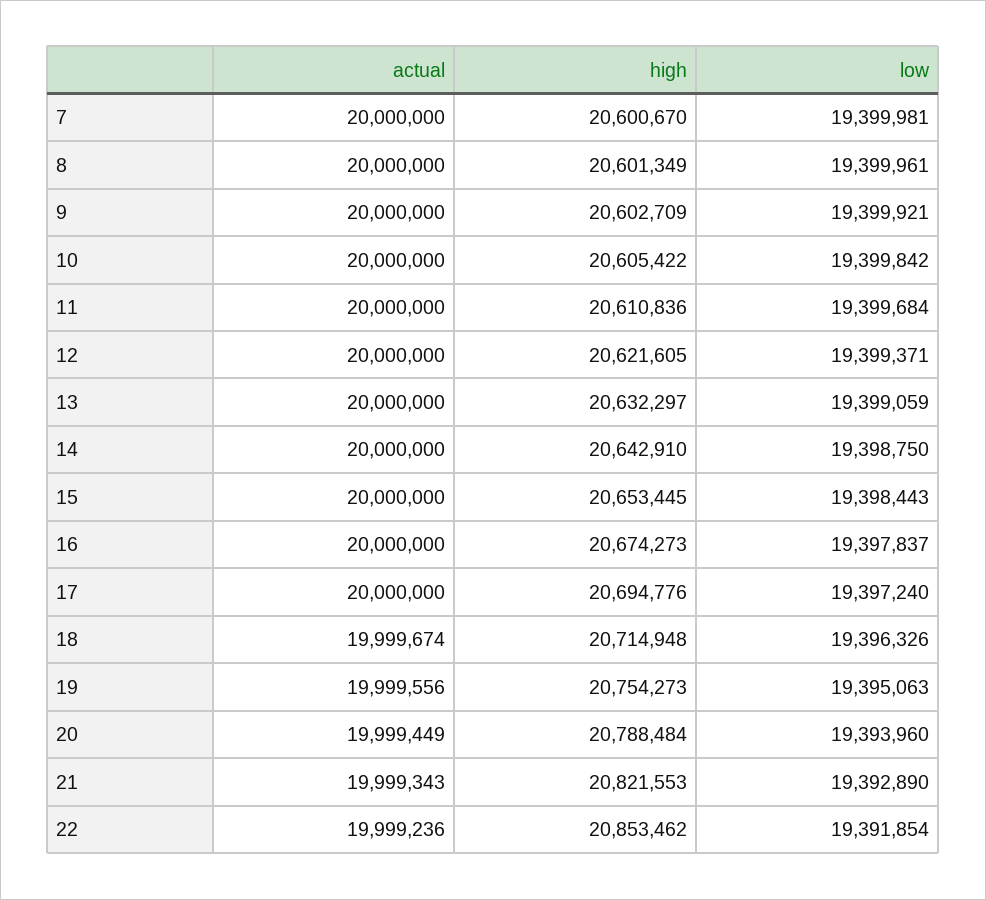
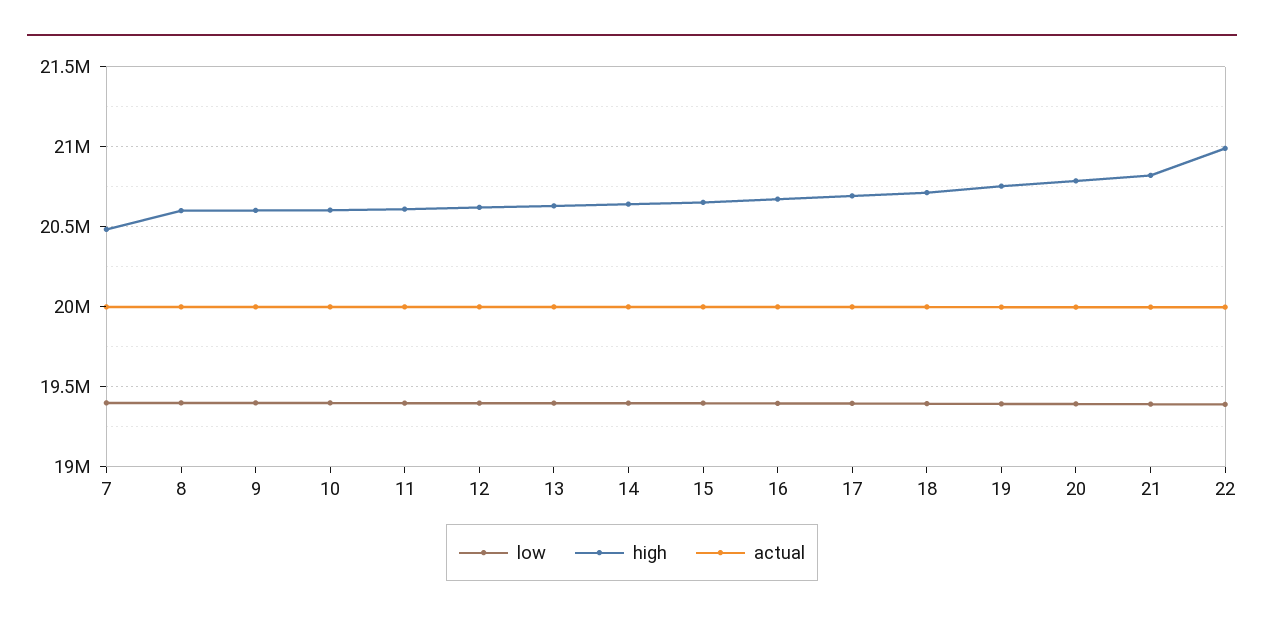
  {
    "actual": {
      "7": 20000000,
      "8": 20000000,
      "9": 20000000,
      "10": 20000000,
      "11": 20000000,
      "12": 20000000,
      "13": 20000000,
      "14": 20000000,
      "15": 20000000,
      "16": 20000000,
      "17": 20000000,
      "18": 19999674,
      "19": 19999556,
      "20": 19999449,
      "21": 19999343,
      "22": 19999236
    },
    "high": {
-     "7": 20600670,
+     "7": 20500000,
      "8": 20601349,
      "9": 20602709,
      "10": 20605422,
      "11": 20610836,
      "12": 20621605,
      "13": 20632297,
      "14": 20642910,
      "15": 20653445,
      "16": 20674273,
      "17": 20694776,
      "18": 20714948,
      "19": 20754273,
      "20": 20788484,
      "21": 20821553,
-     "22": 20853462
+     "22": 21000000
    },
    "low": {
      "7": 19399981,
      "8": 19399961,
      "9": 19399921,
      "10": 19399842,
      "11": 19399684,
      "12": 19399371,
      "13": 19399059,
      "14": 19398750,
      "15": 19398443,
      "16": 19397837,
      "17": 19397240,
      "18": 19396326,
      "19": 19395063,
      "20": 19393960,
      "21": 19392890,
      "22": 19391854
    }
  }

